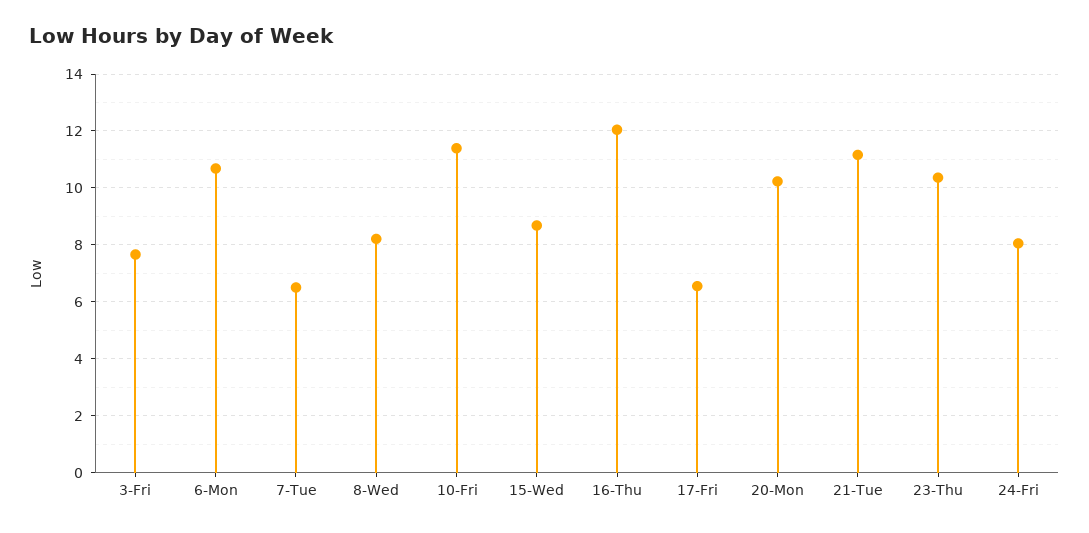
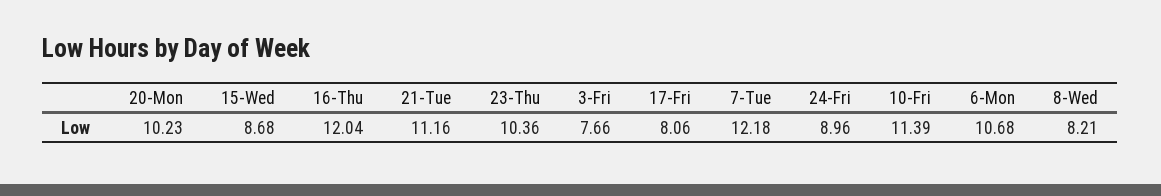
  {
    "3-Fri": 7.66,
    "6-Mon": 10.68,
-   "7-Tue": 6.5,
+   "7-Tue": 12.18,
    "8-Wed": 8.21,
    "10-Fri": 11.39,
    "15-Wed": 8.68,
    "16-Thu": 12.04,
-   "17-Fri": 6.5,
+   "17-Fri": 8.06,
    "20-Mon": 10.23,
    "21-Tue": 11.16,
    "23-Thu": 10.36,
-   "24-Fri": 8
+   "24-Fri": 8.96
  }

